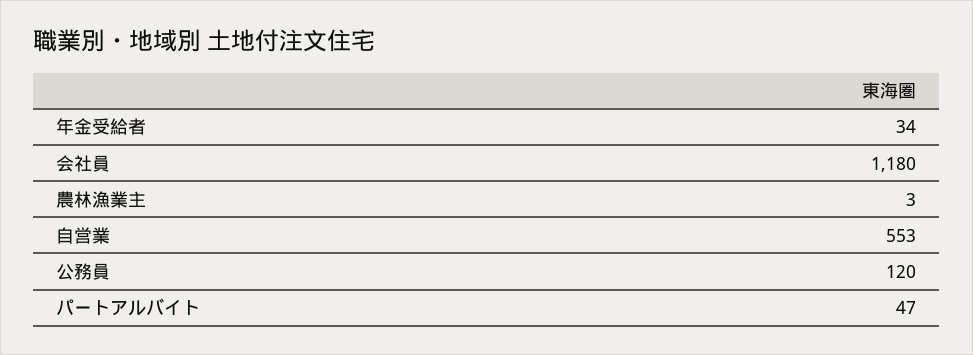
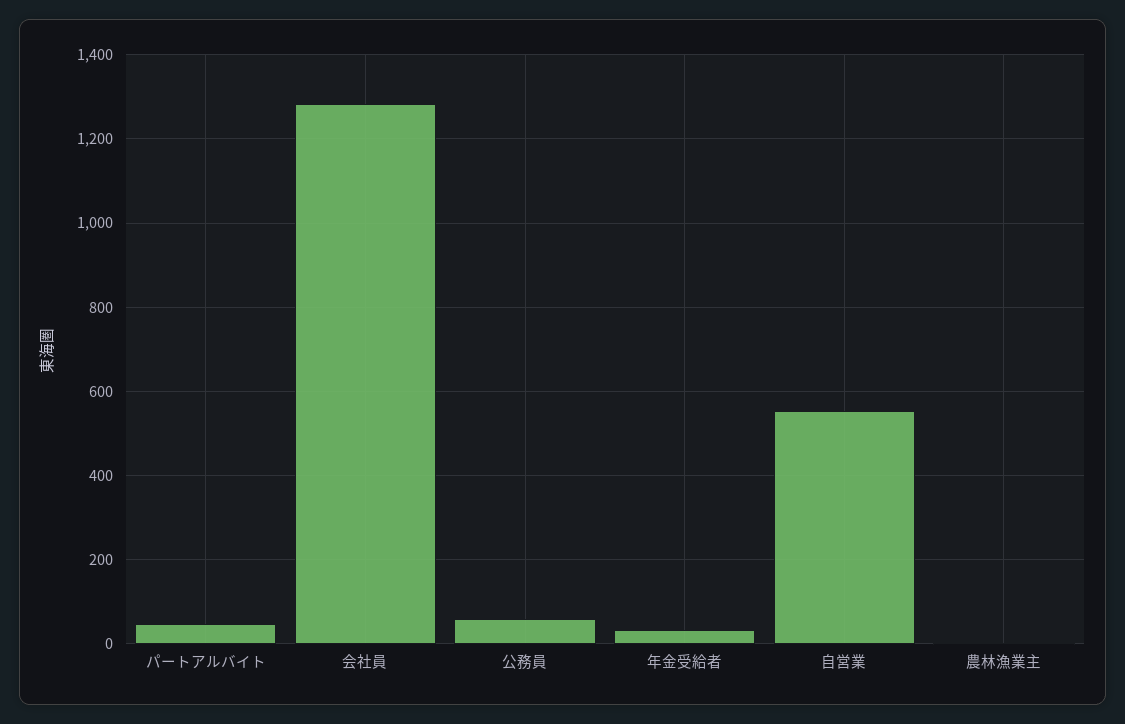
  {
    "年金受給者": 34,
-   "会社員": 1180,
+   "会社員": 1280,
    "農林漁業主": 3,
    "自営業": 553,
-   "公務員": 120,
+   "公務員": 60,
    "パートアルバイト": 47
  }

